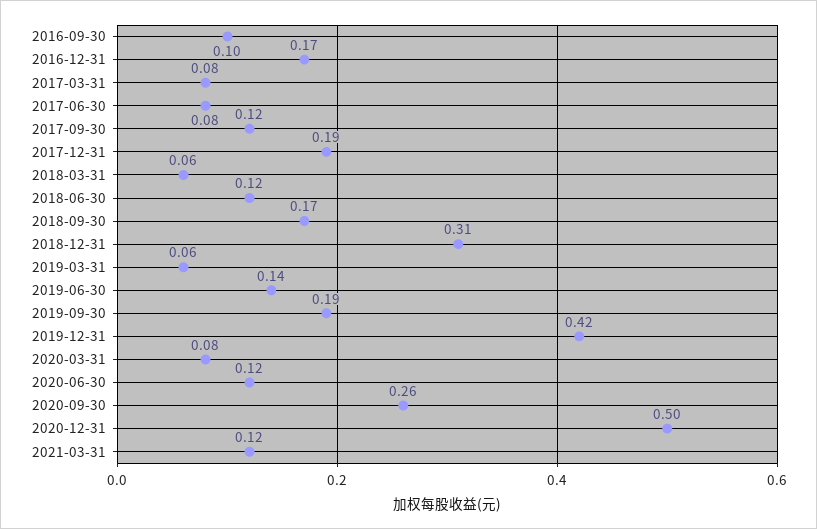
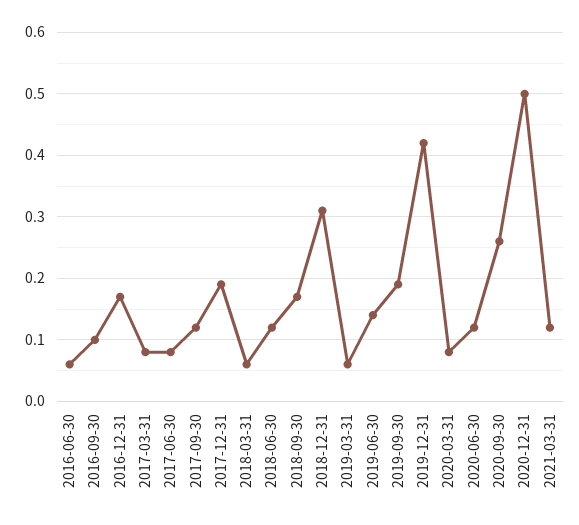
  {
    "2016-09-30": 0.1,
    "2016-12-31": 0.17,
    "2017-03-31": 0.08,
    "2017-06-30": 0.08,
    "2017-09-30": 0.12,
    "2017-12-31": 0.19,
    "2018-03-31": 0.06,
    "2018-06-30": 0.12,
    "2018-09-30": 0.17,
    "2018-12-31": 0.31,
    "2019-03-31": 0.06,
    "2019-06-30": 0.14,
    "2019-09-30": 0.19,
    "2019-12-31": 0.42,
    "2020-03-31": 0.08,
    "2020-06-30": 0.12,
    "2020-09-30": 0.26,
    "2020-12-31": 0.5,
-   "2021-03-31": 0.12
+   "2021-03-31": 0.12,
+   "2016-06-30": 0.06
  }

